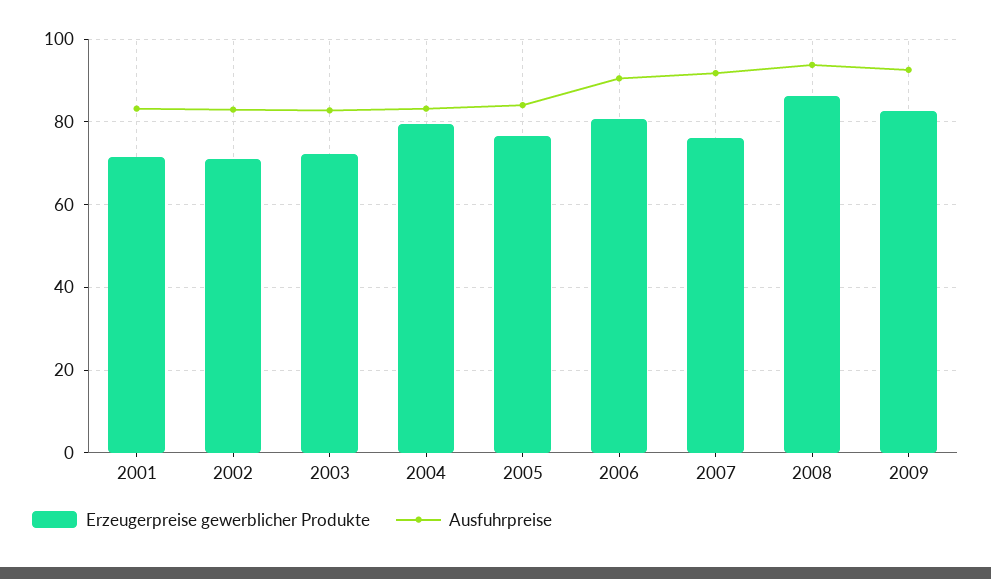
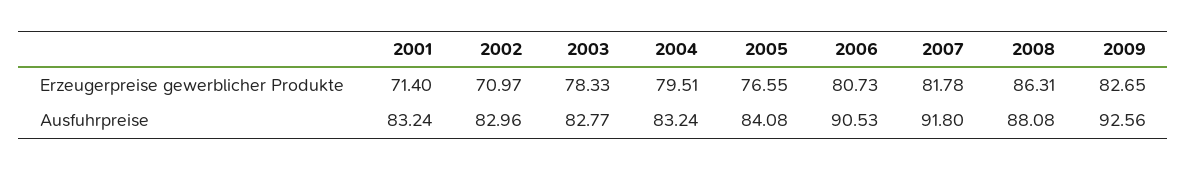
  {
    "Erzeugerpreise gewerblicher Produkte": {
      "2001": 71.4,
      "2002": 70.97,
-     "2003": 72,
+     "2003": 78.33,
      "2004": 79.51,
      "2005": 76.55,
      "2006": 80.73,
-     "2007": 76,
+     "2007": 81.78,
      "2008": 86.31,
      "2009": 82.65
    },
    "Ausfuhrpreise": {
      "2001": 83.24,
      "2002": 82.96,
      "2003": 82.77,
      "2004": 83.24,
      "2005": 84.08,
      "2006": 90.53,
      "2007": 91.8,
-     "2008": 94,
+     "2008": 88.08,
      "2009": 92.56
    }
  }

